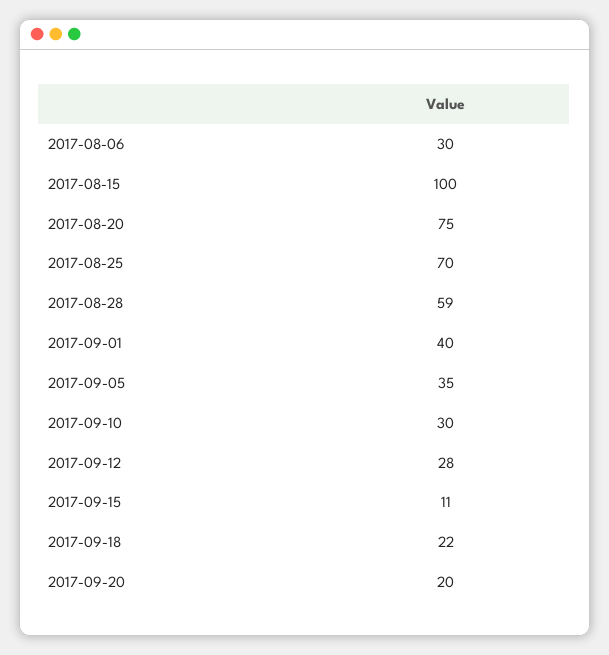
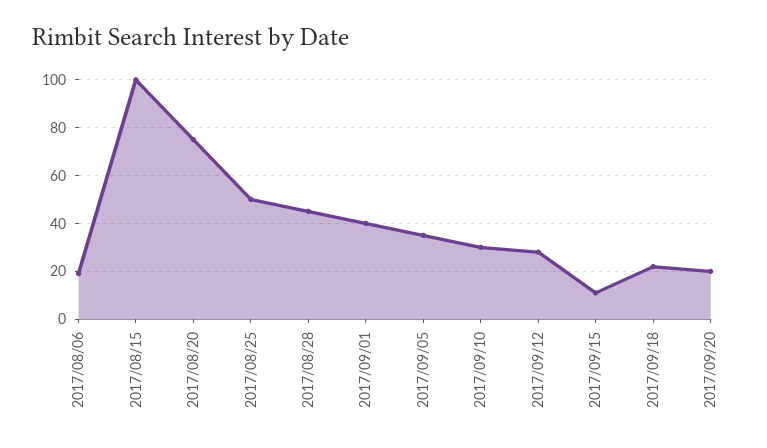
  {
-   "2017-08-06": 30,
+   "2017-08-06": 20,
    "2017-08-15": 100,
    "2017-08-20": 75,
-   "2017-08-25": 70,
+   "2017-08-25": 50,
-   "2017-08-28": 59,
+   "2017-08-28": 45,
    "2017-09-01": 40,
    "2017-09-05": 35,
    "2017-09-10": 30,
    "2017-09-12": 28,
    "2017-09-15": 11,
    "2017-09-18": 22,
    "2017-09-20": 20
  }

